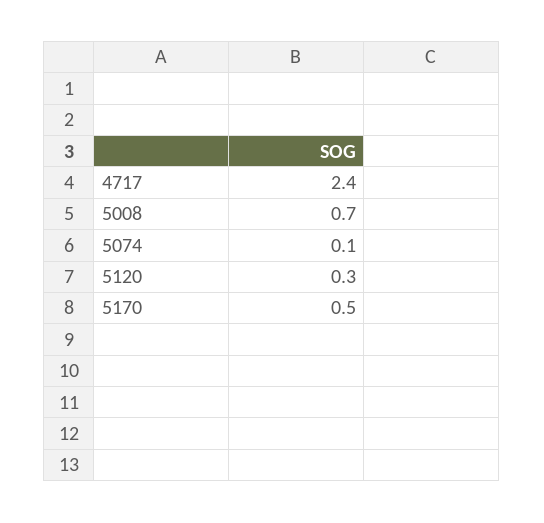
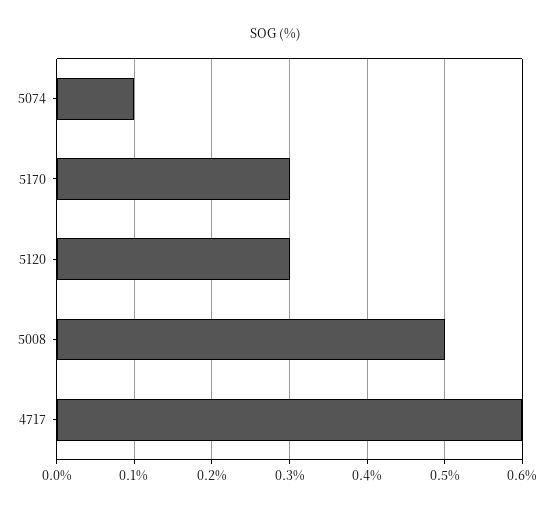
  {
-   "4717": 2.4,
+   "4717": 0.6,
-   "5008": 0.7,
+   "5008": 0.5,
    "5074": 0.1,
    "5120": 0.3,
-   "5170": 0.5
+   "5170": 0.3
  }

